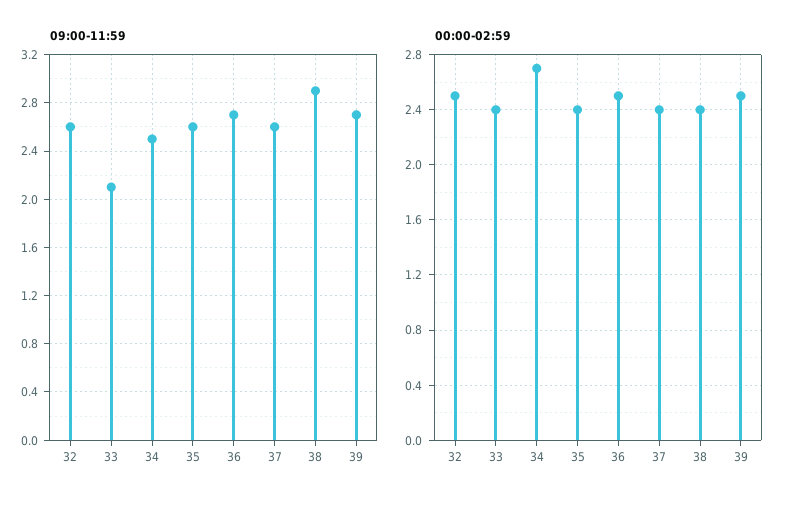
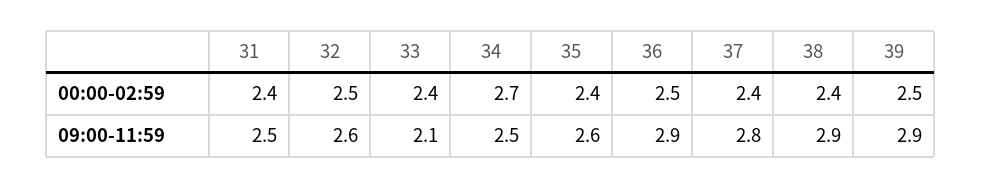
  {
    "09:00-11:59": {
      "32": 2.6,
      "33": 2.1,
      "34": 2.5,
      "35": 2.6,
-     "36": 2.7,
+     "36": 2.9,
-     "37": 2.6,
+     "37": 2.8,
      "38": 2.9,
-     "39": 2.7
+     "39": 2.9,
+     "31": 2.5
    },
    "00:00-02:59": {
      "32": 2.5,
      "33": 2.4,
      "34": 2.7,
      "35": 2.4,
      "36": 2.5,
      "37": 2.4,
      "38": 2.4,
-     "39": 2.5
+     "39": 2.5,
+     "31": 2.4
    }
  }

